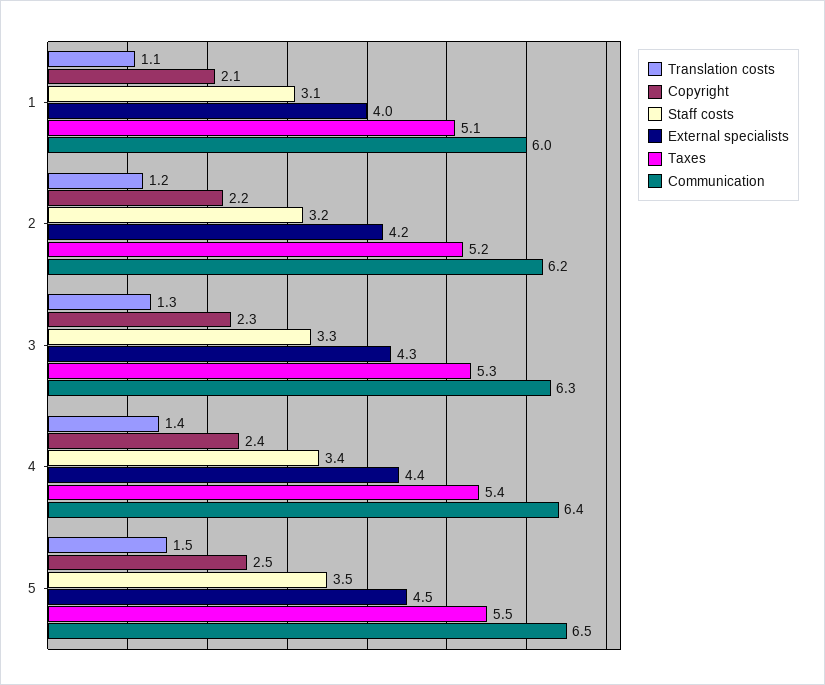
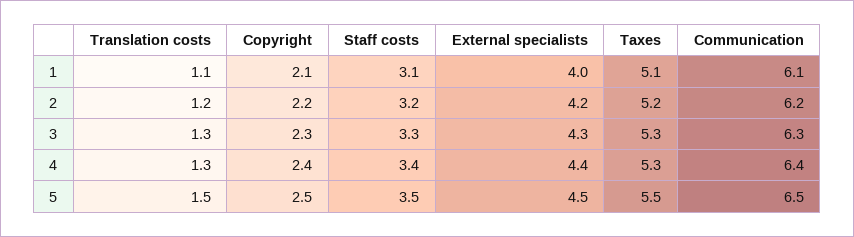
  {
    "Translation costs": {
      "1": 1.1,
      "2": 1.2,
      "3": 1.3,
-     "4": 1.4,
+     "4": 1.3,
      "5": 1.5
    },
    "Copyright": {
      "1": 2.1,
      "2": 2.2,
      "3": 2.3,
      "4": 2.4,
      "5": 2.5
    },
    "Staff costs": {
      "1": 3.1,
      "2": 3.2,
      "3": 3.3,
      "4": 3.4,
      "5": 3.5
    },
    "External specialists": {
      "1": 4,
      "2": 4.2,
      "3": 4.3,
      "4": 4.4,
      "5": 4.5
    },
    "Taxes": {
      "1": 5.1,
      "2": 5.2,
      "3": 5.3,
-     "4": 5.4,
+     "4": 5.3,
      "5": 5.5
    },
    "Communication": {
-     "1": 6,
+     "1": 6.1,
      "2": 6.2,
      "3": 6.3,
      "4": 6.4,
      "5": 6.5
    }
  }

